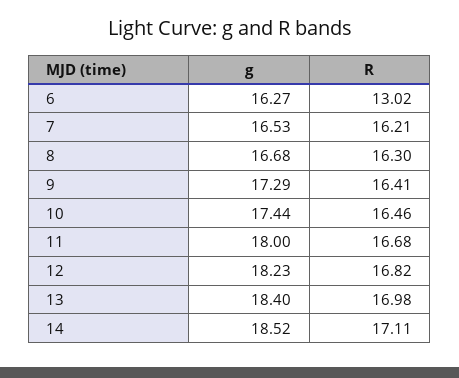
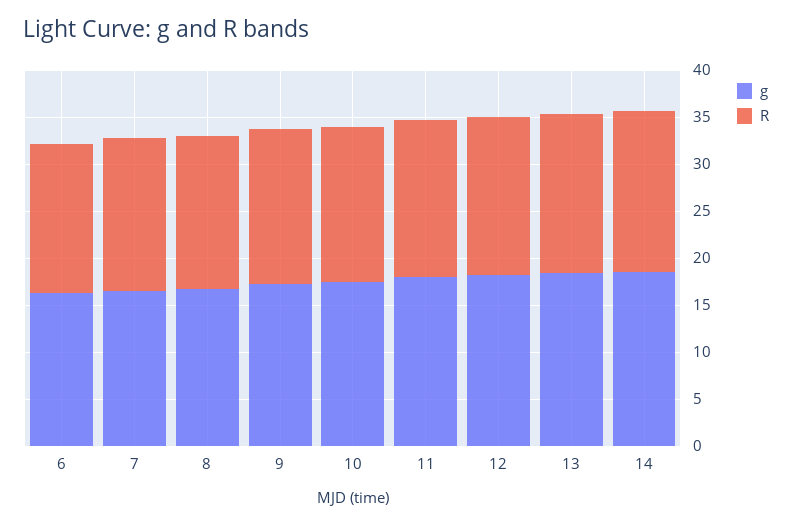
  {
    "g": {
      "6": 16.27,
      "7": 16.53,
      "8": 16.68,
      "9": 17.29,
      "10": 17.44,
      "11": 18,
      "12": 18.23,
      "13": 18.4,
      "14": 18.52
    },
    "R": {
-     "6": 13.02,
+     "6": 16,
      "7": 16.21,
      "8": 16.3,
      "9": 16.41,
      "10": 16.46,
      "11": 16.68,
      "12": 16.82,
      "13": 16.98,
      "14": 17.11
    }
  }

